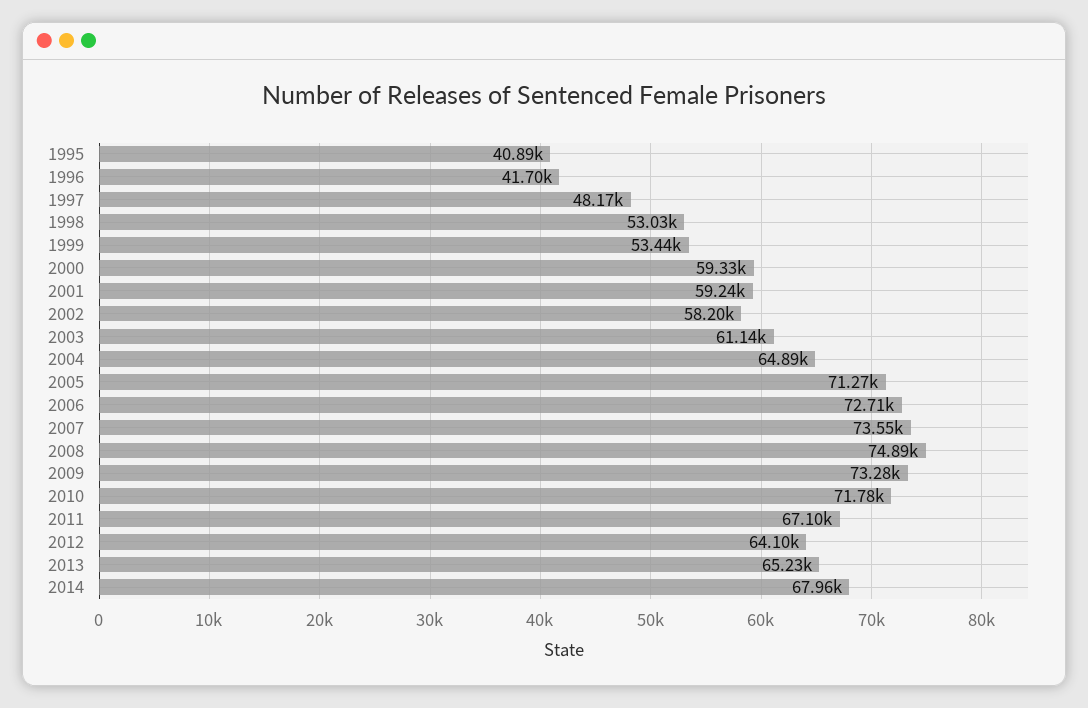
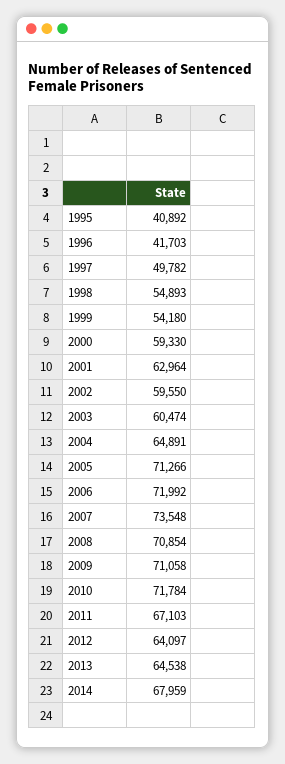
  {
    "1995": 40892,
    "1996": 41703,
-   "1997": 48170,
+   "1997": 49782,
-   "1998": 53030,
+   "1998": 54893,
-   "1999": 53440,
+   "1999": 54180,
    "2000": 59330,
-   "2001": 59240,
+   "2001": 62964,
-   "2002": 58200,
+   "2002": 59550,
-   "2003": 61140,
+   "2003": 60474,
    "2004": 64891,
    "2005": 71266,
-   "2006": 72710,
+   "2006": 71992,
    "2007": 73548,
-   "2008": 74890,
+   "2008": 70854,
-   "2009": 73280,
+   "2009": 71058,
    "2010": 71784,
    "2011": 67103,
    "2012": 64097,
-   "2013": 65230,
+   "2013": 64538,
    "2014": 67959
  }

